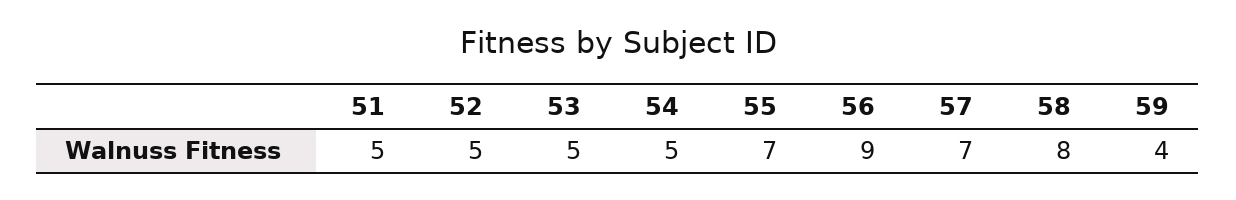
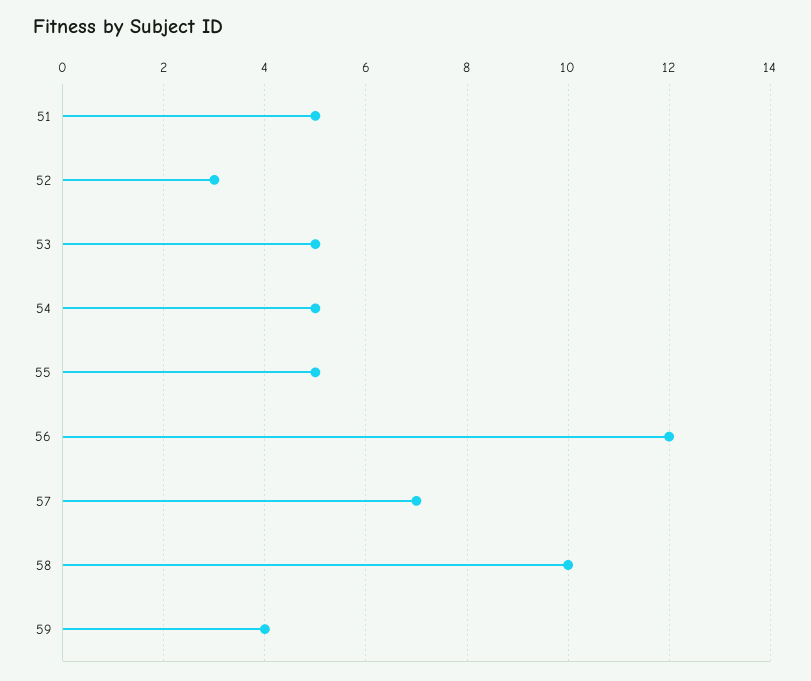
  {
    "51": 5,
-   "52": 5,
+   "52": 3,
    "53": 5,
    "54": 5,
-   "55": 7,
+   "55": 5,
-   "56": 9,
+   "56": 12,
    "57": 7,
-   "58": 8,
+   "58": 10,
    "59": 4
  }

